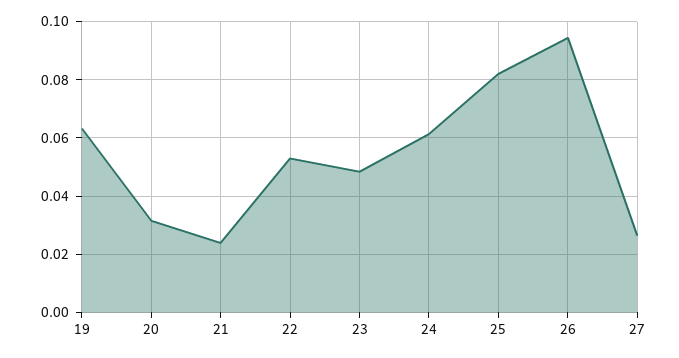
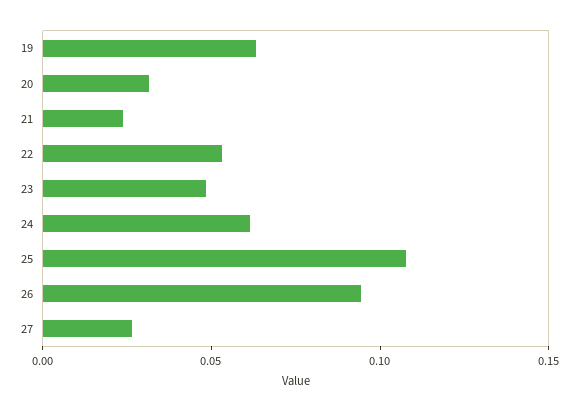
  {
    "19": 0.0625,
    "20": 0.0325,
    "21": 0.025,
    "22": 0.0525,
    "23": 0.0475,
    "24": 0.0625,
-   "25": 0.0825,
+   "25": 0.11,
    "26": 0.095,
    "27": 0.0275
  }

